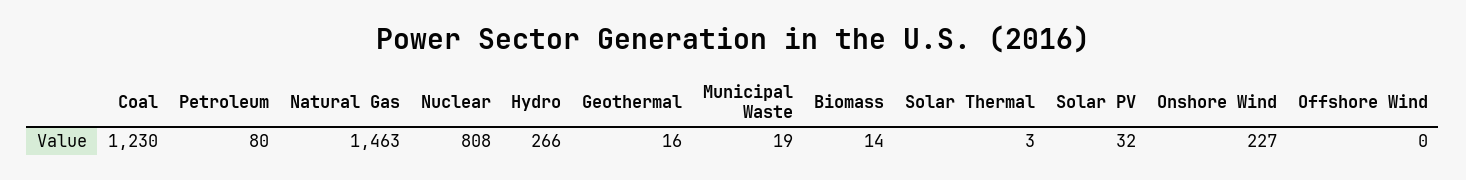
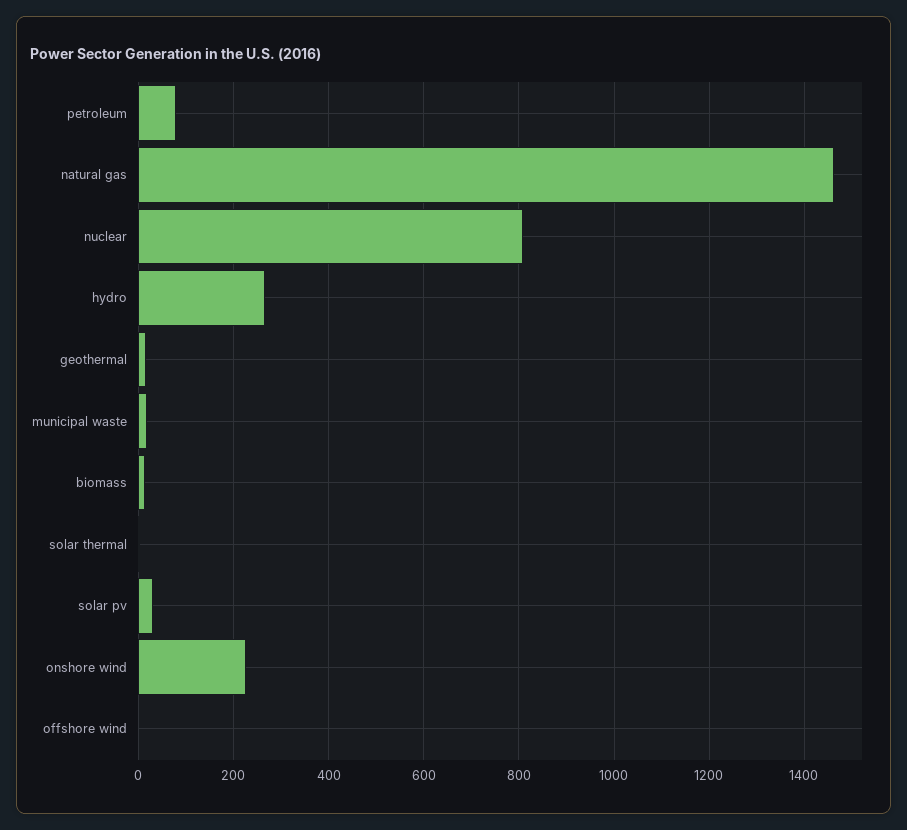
  {
-   "Coal": 1230,
    "Petroleum": 80,
    "Natural Gas": 1463,
    "Nuclear": 808,
    "Hydro": 266,
    "Geothermal": 16,
    "Municipal Waste": 19,
    "Biomass": 14,
    "Solar Thermal": 3,
    "Solar PV": 32,
    "Onshore Wind": 227,
    "Offshore Wind": 0
  }

